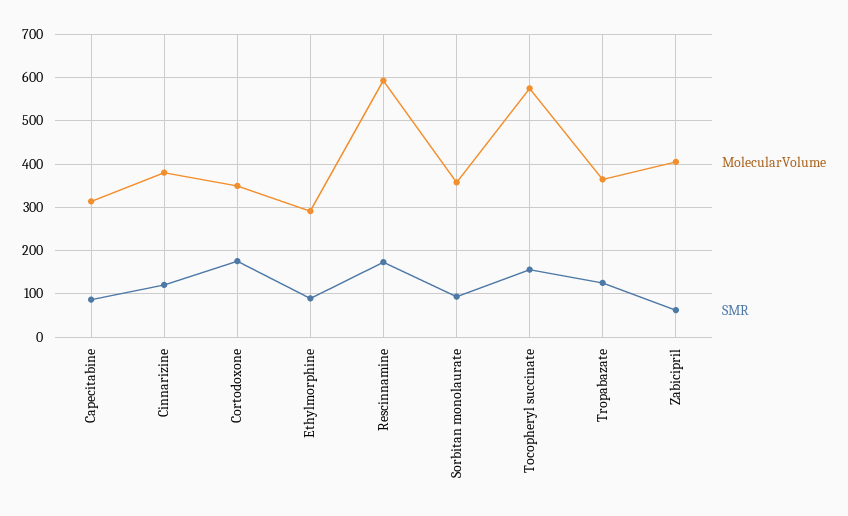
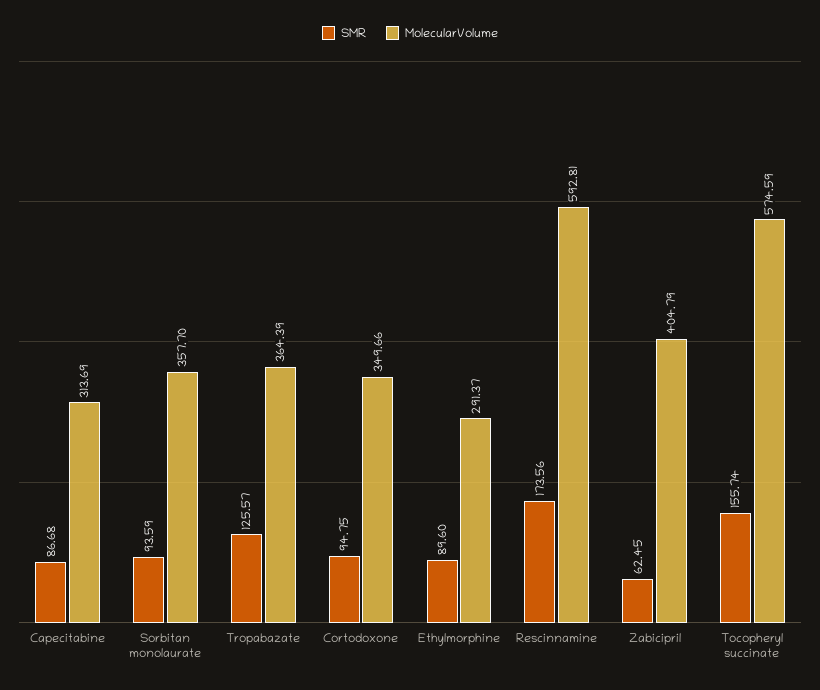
  {
    "MolecularVolume": {
      "Capecitabine": 313.69,
-     "Cinnarizine": 380,
      "Cortodoxone": 349.66,
      "Ethylmorphine": 291.37,
      "Rescinnamine": 592.81,
      "Sorbitan monolaurate": 357.7,
      "Tocopheryl succinate": 574.59,
      "Tropabazate": 364.39,
      "Zabicipril": 404.79
    },
    "SMR": {
      "Capecitabine": 86.68,
-     "Cinnarizine": 120,
-     "Cortodoxone": 180,
+     "Cortodoxone": 94.75,
      "Ethylmorphine": 89.6,
      "Rescinnamine": 173.56,
      "Sorbitan monolaurate": 93.59,
      "Tocopheryl succinate": 155.74,
      "Tropabazate": 125.57,
      "Zabicipril": 62.45
    }
  }

